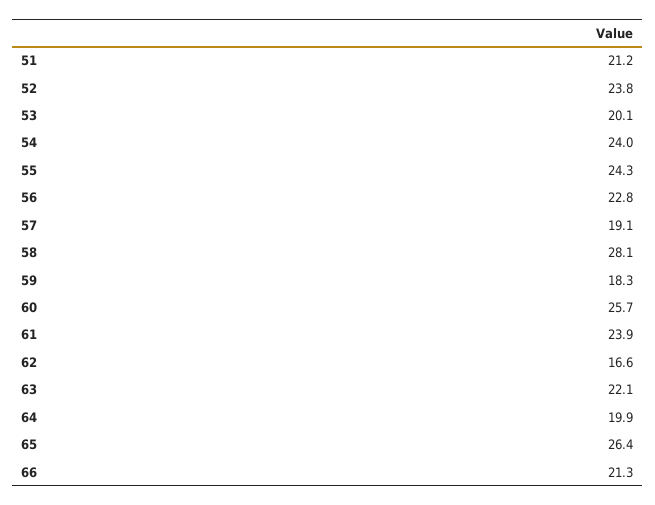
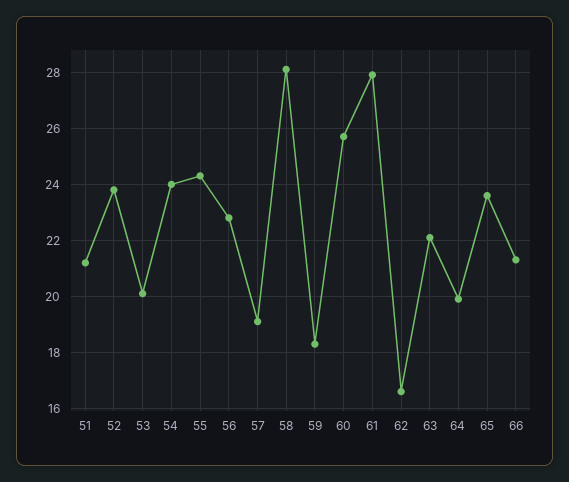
  {
    "51": 21.2,
    "52": 23.8,
    "53": 20.1,
    "54": 24,
    "55": 24.3,
    "56": 22.8,
    "57": 19.1,
    "58": 28.1,
    "59": 18.3,
    "60": 25.7,
-   "61": 23.9,
+   "61": 28,
    "62": 16.6,
    "63": 22.1,
    "64": 19.9,
-   "65": 26.4,
+   "65": 23.5,
    "66": 21.3
  }

